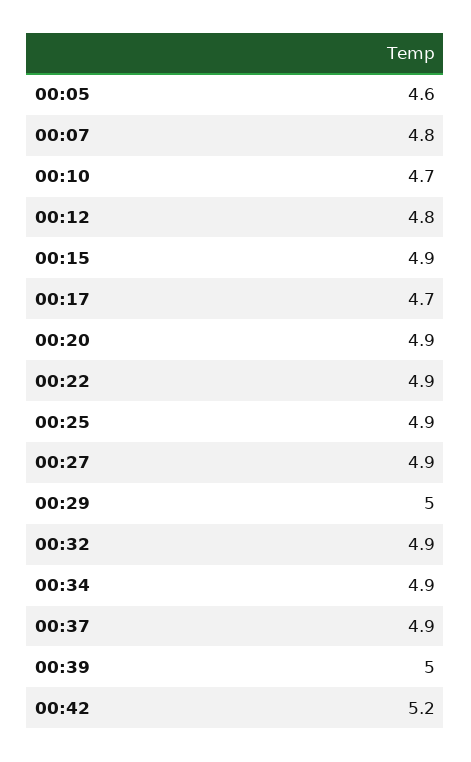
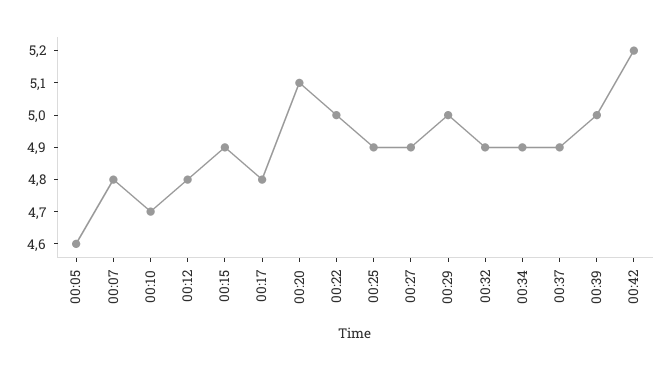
  {
    "00:05": 4.6,
    "00:07": 4.8,
    "00:10": 4.7,
    "00:12": 4.8,
    "00:15": 4.9,
-   "00:17": 4.7,
+   "00:17": 4.8,
-   "00:20": 4.9,
+   "00:20": 5.1,
-   "00:22": 4.9,
+   "00:22": 5,
    "00:25": 4.9,
    "00:27": 4.9,
    "00:29": 5,
    "00:32": 4.9,
    "00:34": 4.9,
    "00:37": 4.9,
    "00:39": 5,
    "00:42": 5.2
  }

